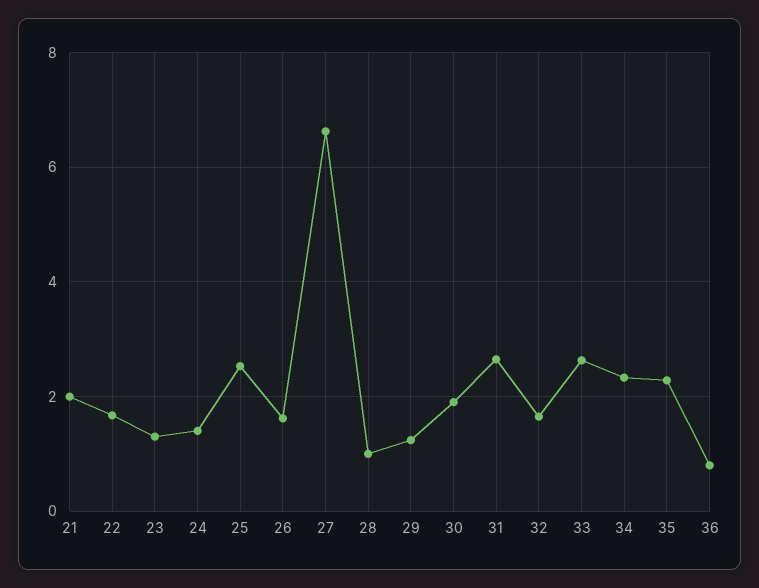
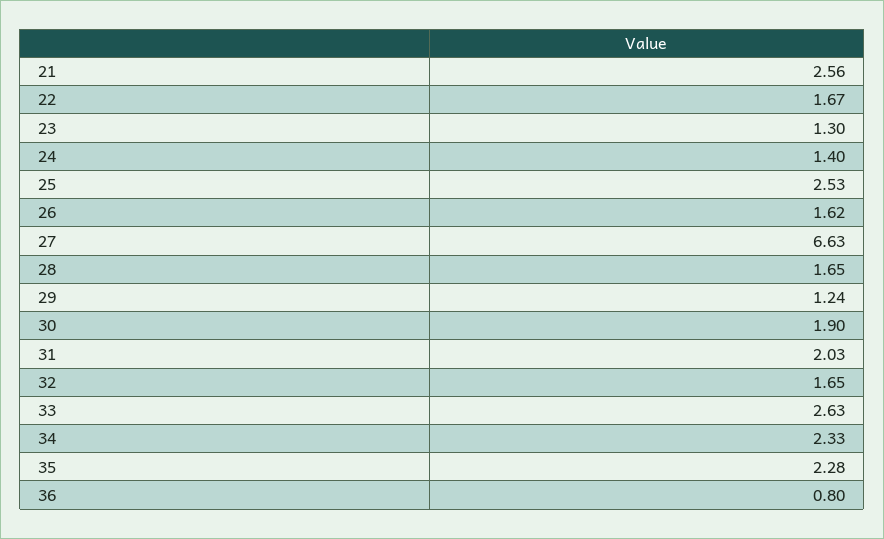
  {
-   "21": 2,
+   "21": 2.56,
    "22": 1.67,
    "23": 1.3,
    "24": 1.4,
    "25": 2.53,
    "26": 1.62,
    "27": 6.63,
-   "28": 1,
+   "28": 1.65,
    "29": 1.24,
    "30": 1.9,
-   "31": 2.6,
+   "31": 2.03,
    "32": 1.65,
    "33": 2.63,
    "34": 2.33,
    "35": 2.28,
    "36": 0.8
  }

